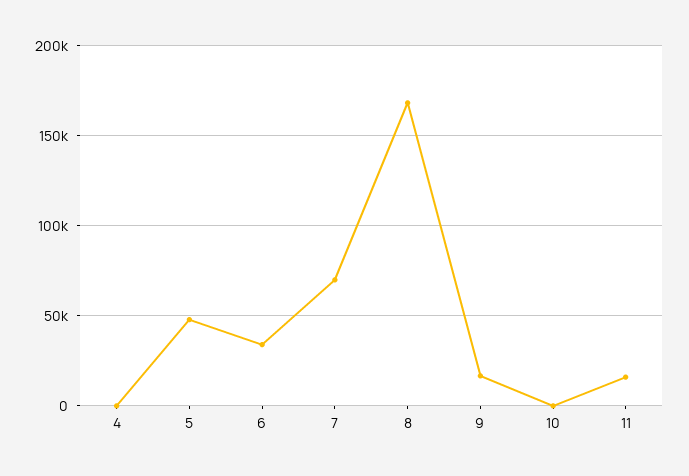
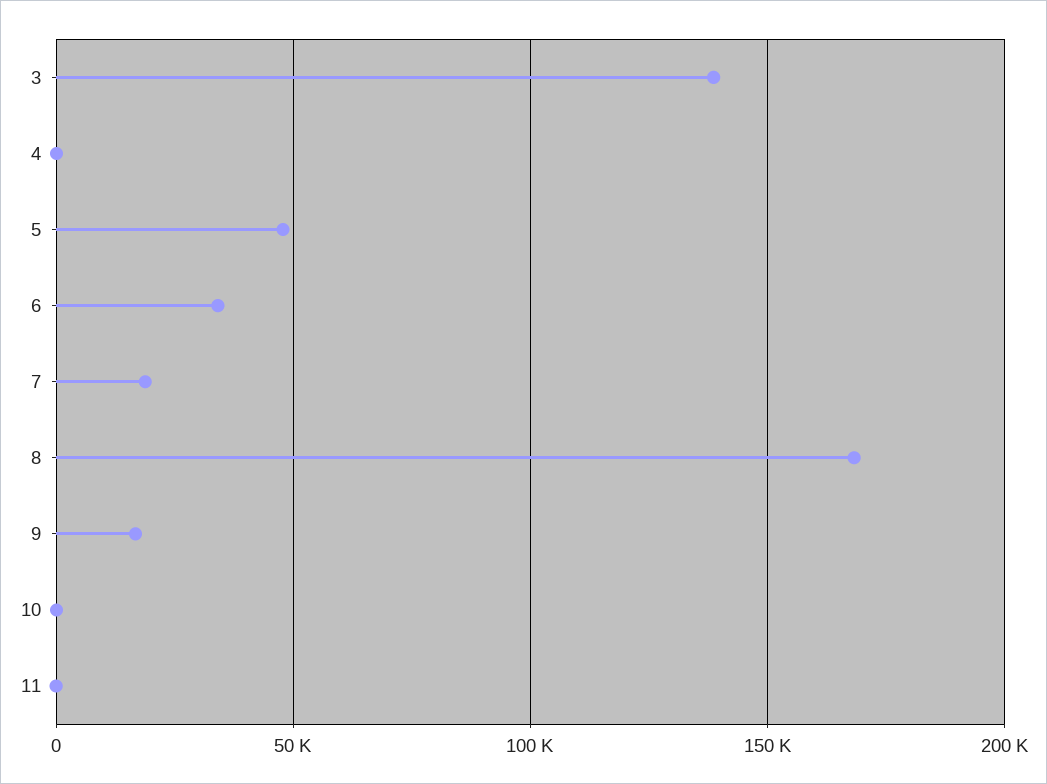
  {
    "4": 0,
    "5": 50000,
    "6": 35000,
-   "7": 70000,
+   "7": 20000,
    "8": 170000,
    "9": 15000,
    "10": 0,
-   "11": 15000
+   "11": 0,
+   "3": 140000
  }

